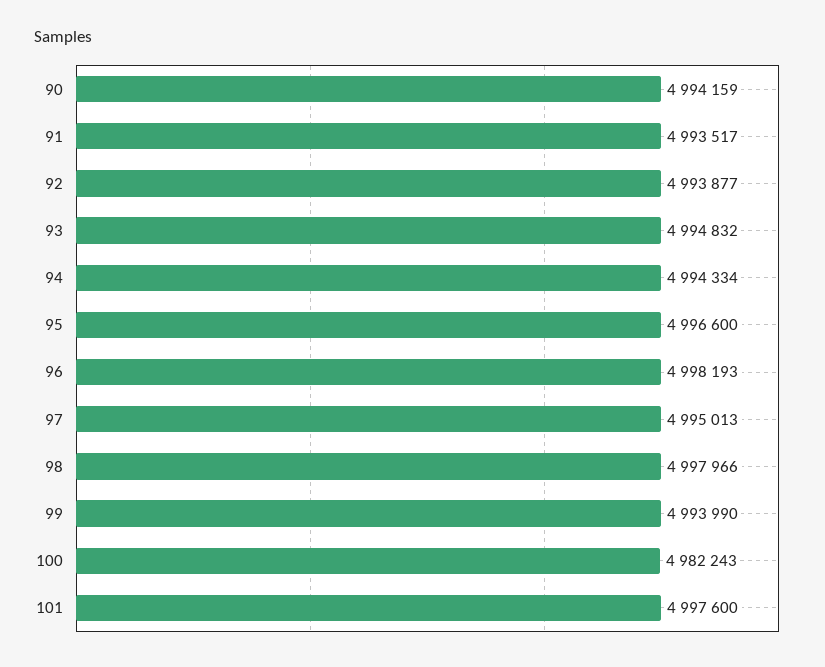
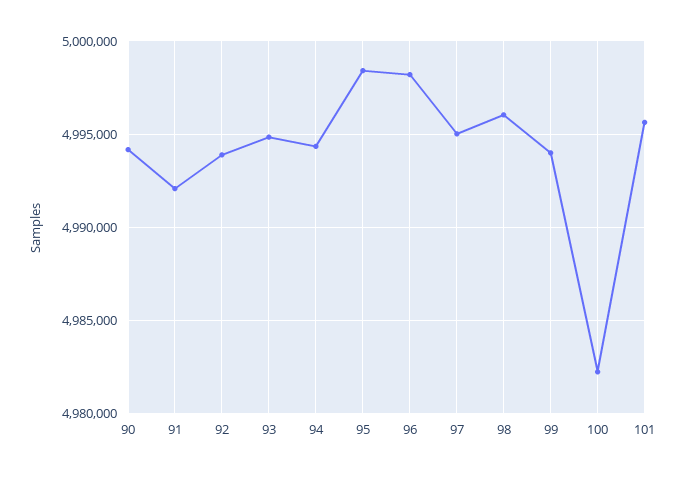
  {
    "90": 4994159,
-   "91": 4993517,
+   "91": 4992000,
    "92": 4993877,
    "93": 4994832,
    "94": 4994334,
-   "95": 4996600,
+   "95": 4998500,
    "96": 4998193,
    "97": 4995013,
-   "98": 4997966,
+   "98": 4996000,
    "99": 4993990,
    "100": 4982243,
-   "101": 4997600
+   "101": 4995500
  }

